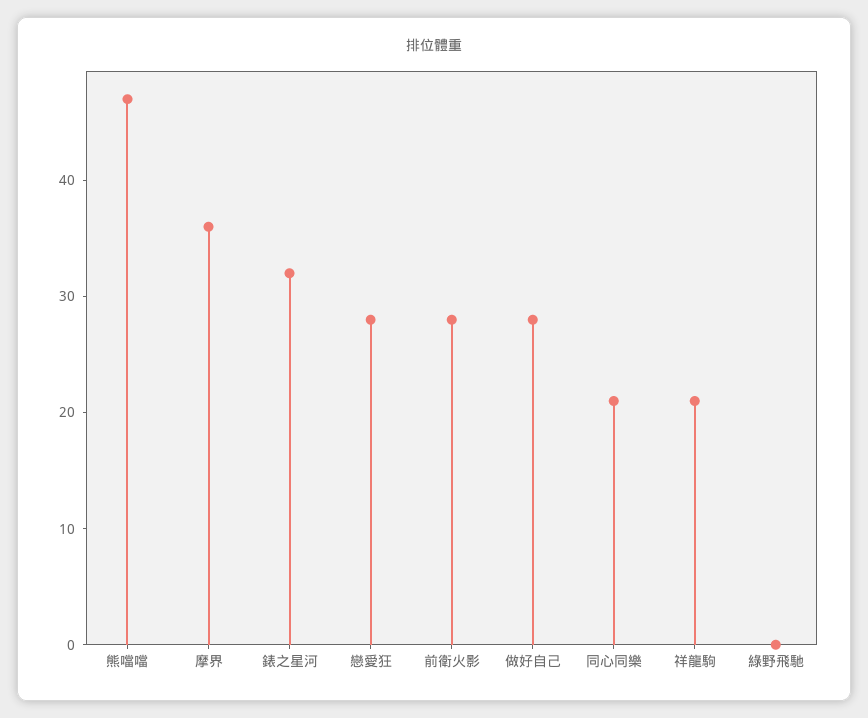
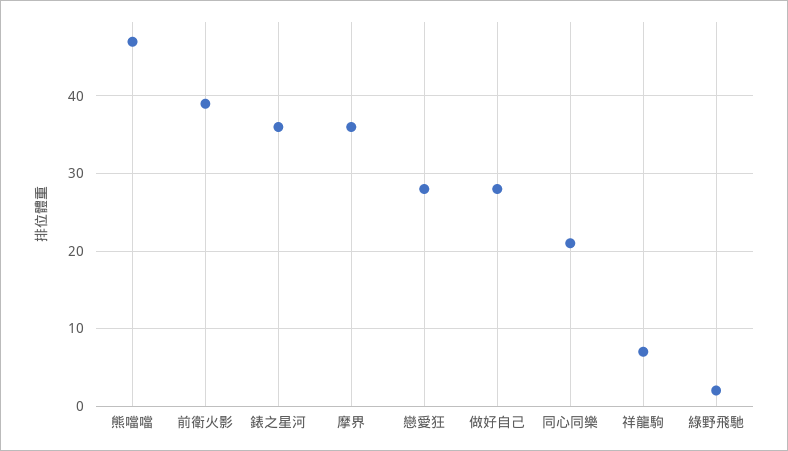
  {
    "熊噹噹": 47,
    "摩界": 36,
-   "錶之星河": 32,
+   "錶之星河": 36,
    "戀愛狂": 28,
-   "前衛火影": 28,
+   "前衛火影": 39,
    "做好自己": 28,
    "同心同樂": 21,
-   "祥龍駒": 21,
+   "祥龍駒": 7,
-   "綠野飛馳": 0
+   "綠野飛馳": 2
  }

